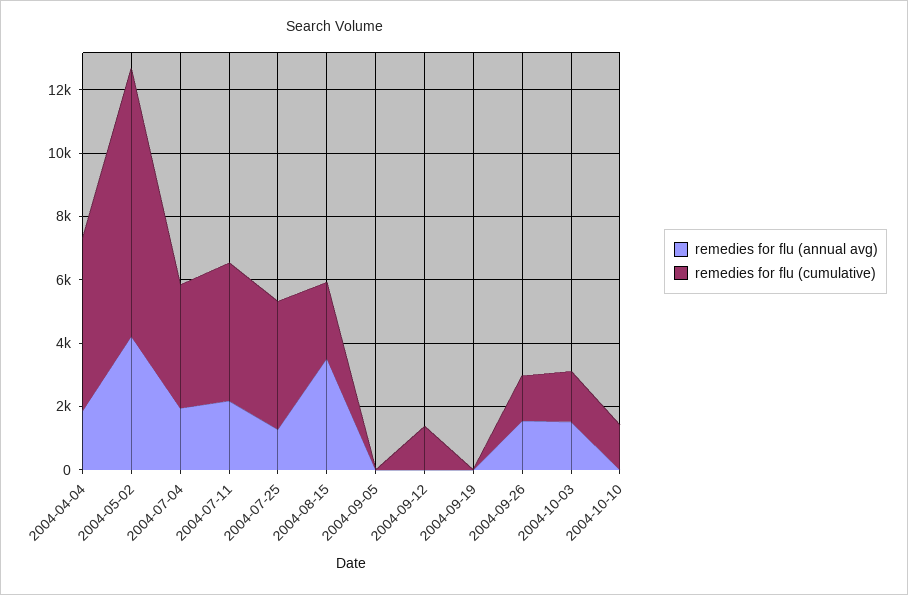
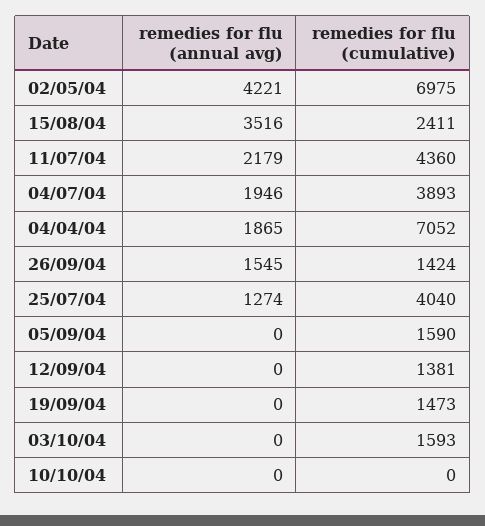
  {
    "remedies for flu (annual avg)": {
      "2004-04-04": 1865,
      "2004-05-02": 4221,
      "2004-07-04": 1946,
      "2004-07-11": 2179,
      "2004-07-25": 1274,
      "2004-08-15": 3516,
      "2004-09-05": 0,
      "2004-09-12": 0,
      "2004-09-19": 0,
      "2004-09-26": 1545,
-     "2004-10-03": 1500,
+     "2004-10-03": 0,
      "2004-10-10": 0
    },
    "remedies for flu (cumulative)": {
-     "2004-04-04": 5500,
+     "2004-04-04": 7052,
-     "2004-05-02": 8500,
+     "2004-05-02": 6975,
      "2004-07-04": 3893,
      "2004-07-11": 4360,
      "2004-07-25": 4040,
      "2004-08-15": 2411,
-     "2004-09-05": 0,
+     "2004-09-05": 1590,
      "2004-09-12": 1381,
-     "2004-09-19": 0,
+     "2004-09-19": 1473,
      "2004-09-26": 1424,
      "2004-10-03": 1593,
-     "2004-10-10": 1500
+     "2004-10-10": 0
    }
  }

